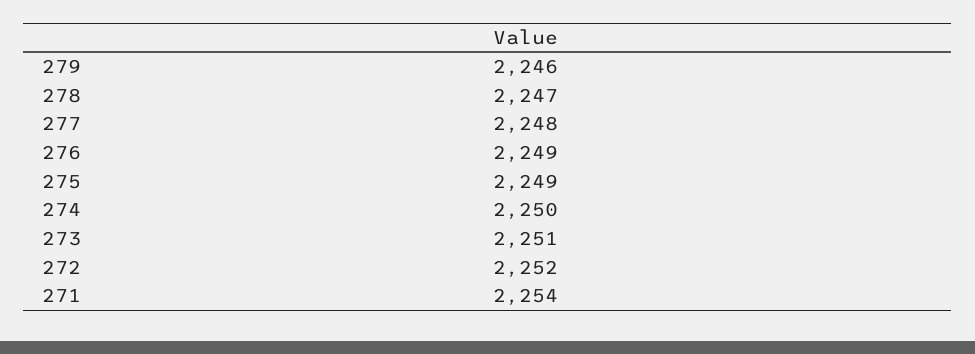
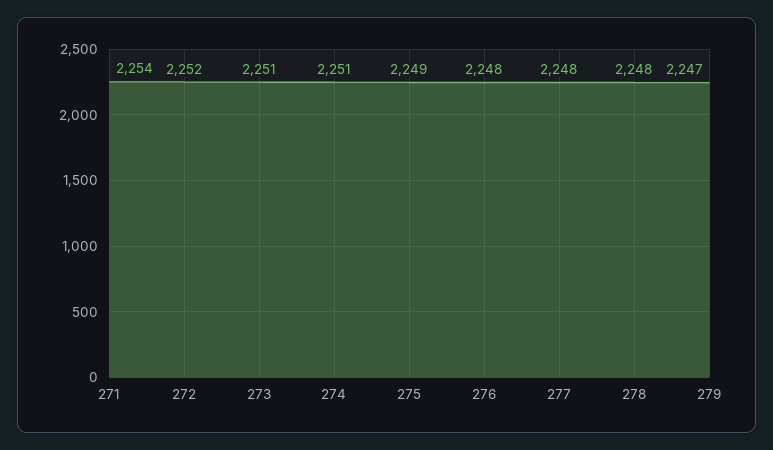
  {
-   "279": 2246,
+   "279": 2247,
-   "278": 2247,
+   "278": 2248,
    "277": 2248,
-   "276": 2249,
+   "276": 2248,
    "275": 2249,
-   "274": 2250,
+   "274": 2251,
    "273": 2251,
    "272": 2252,
    "271": 2254
  }

